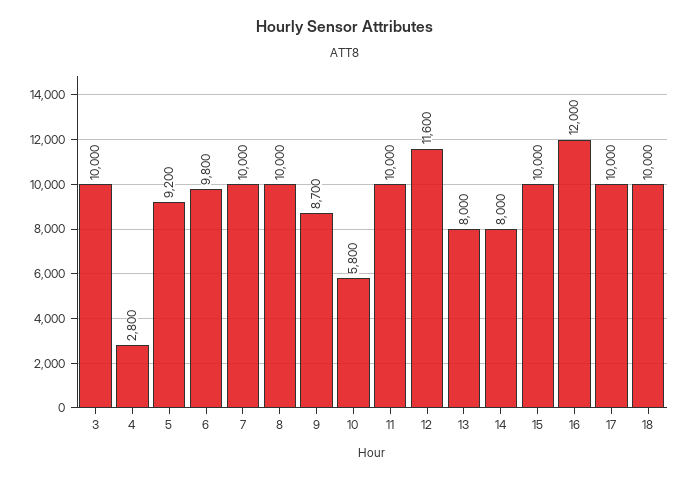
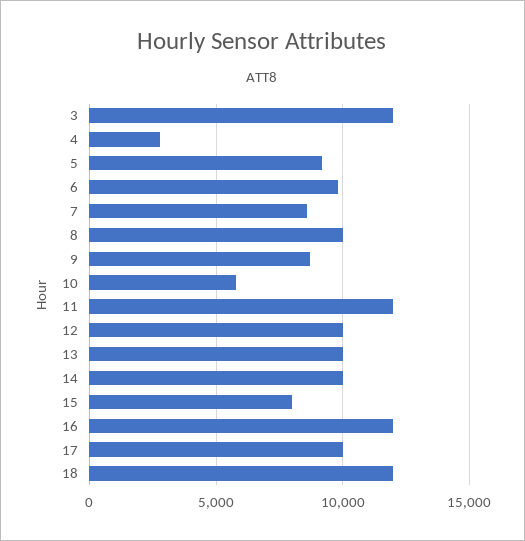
  {
-   "3": 10000,
+   "3": 12000,
    "4": 2800,
    "5": 9200,
    "6": 9800,
-   "7": 10000,
+   "7": 8500,
    "8": 10000,
    "9": 8700,
    "10": 5800,
-   "11": 10000,
+   "11": 12000,
-   "12": 11600,
+   "12": 10000,
-   "13": 8000,
+   "13": 10000,
-   "14": 8000,
+   "14": 10000,
-   "15": 10000,
+   "15": 8000,
    "16": 12000,
    "17": 10000,
-   "18": 10000
+   "18": 12000
  }

